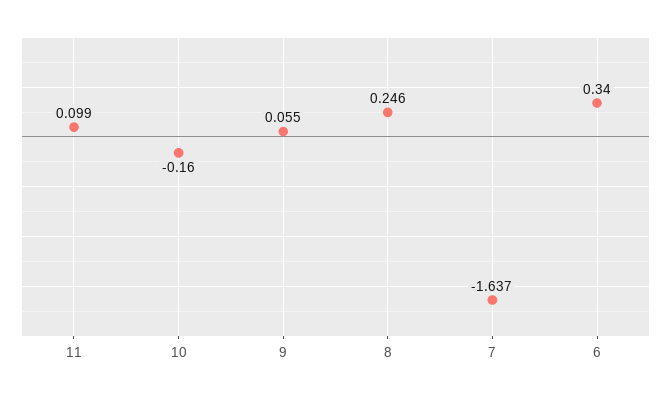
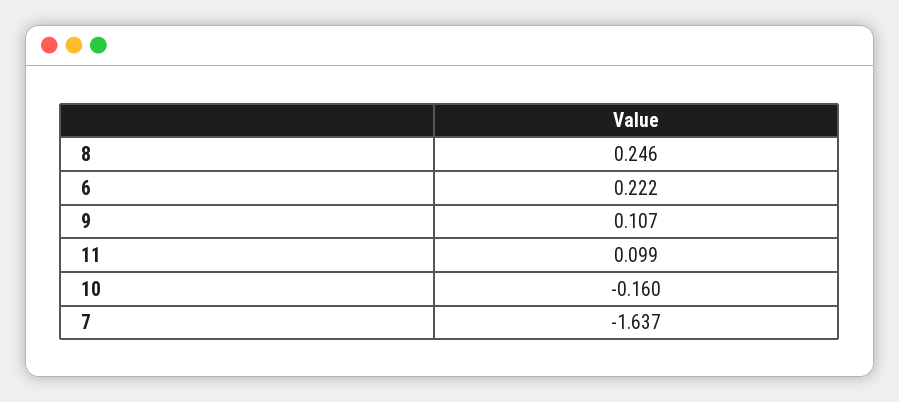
  {
    "11": 0.099,
    "10": -0.16,
-   "9": 0.055,
+   "9": 0.107,
    "8": 0.246,
    "7": -1.637,
-   "6": 0.34
+   "6": 0.222
  }

